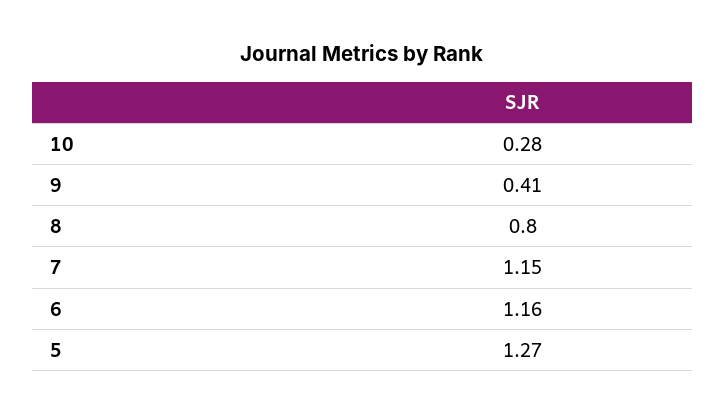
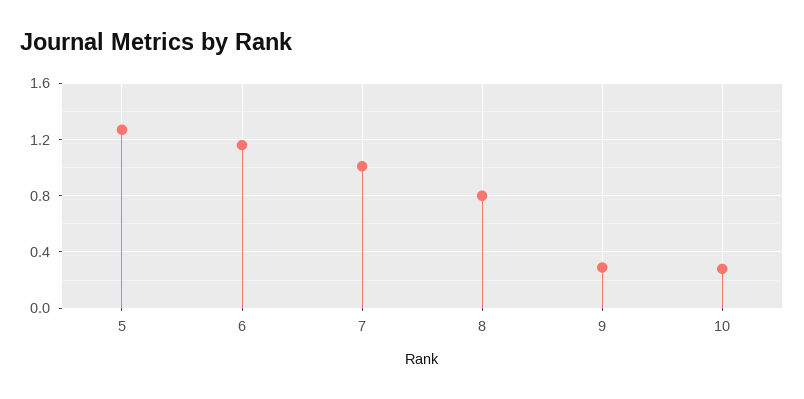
  {
    "10": 0.28,
-   "9": 0.41,
+   "9": 0.3,
    "8": 0.8,
-   "7": 1.15,
+   "7": 1,
    "6": 1.16,
    "5": 1.27
  }

